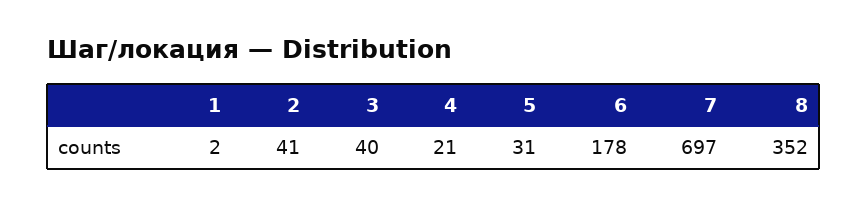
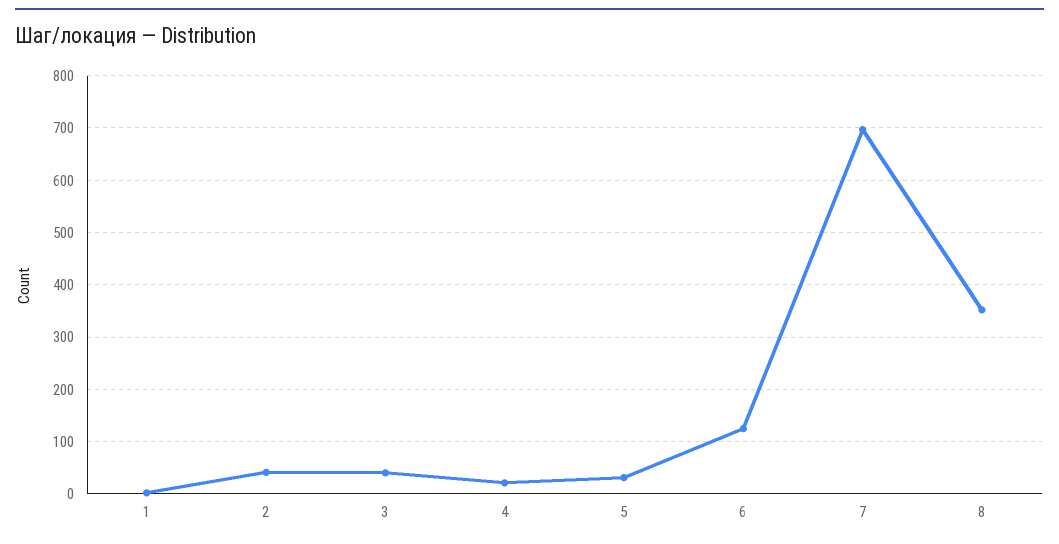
  {
    "1": 2,
    "2": 41,
    "3": 40,
    "4": 21,
    "5": 31,
-   "6": 178,
+   "6": 120,
    "7": 697,
    "8": 352
  }

